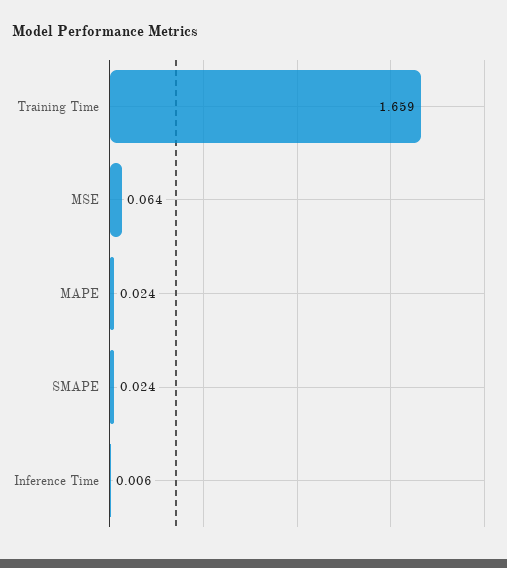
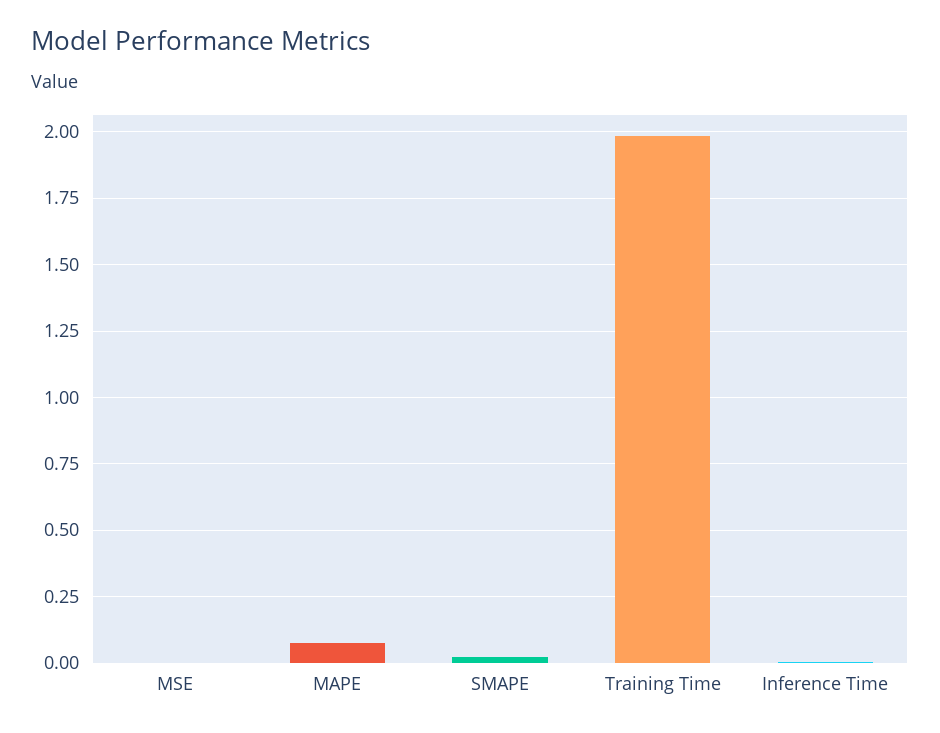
  {
-   "Training Time": 1.659,
+   "Training Time": 1.975,
-   "MSE": 0.064,
+   "MSE": 0,
-   "MAPE": 0.024,
+   "MAPE": 0.075,
    "SMAPE": 0.024,
    "Inference Time": 0.006
  }

